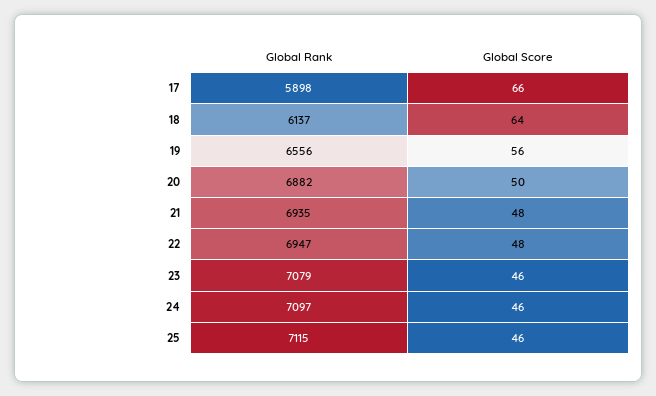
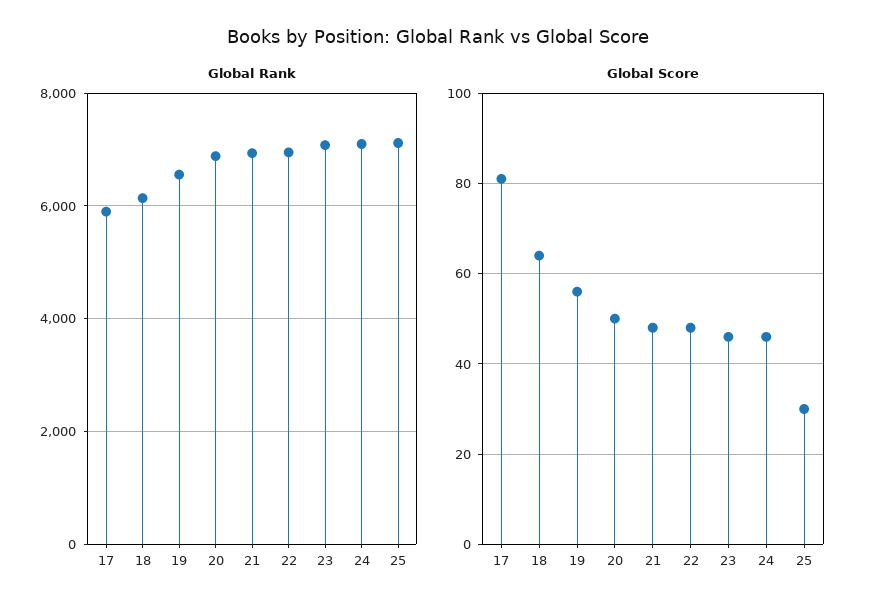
  {
    "Global Rank": {
      "17": 5898,
      "18": 6137,
      "19": 6556,
      "20": 6882,
      "21": 6935,
      "22": 6947,
      "23": 7079,
      "24": 7097,
      "25": 7115
    },
    "Global Score": {
-     "17": 66,
+     "17": 80,
      "18": 64,
      "19": 56,
      "20": 50,
      "21": 48,
      "22": 48,
      "23": 46,
      "24": 46,
-     "25": 46
+     "25": 30
    }
  }

